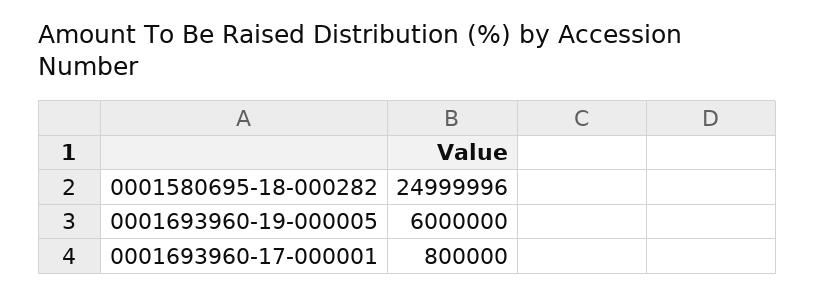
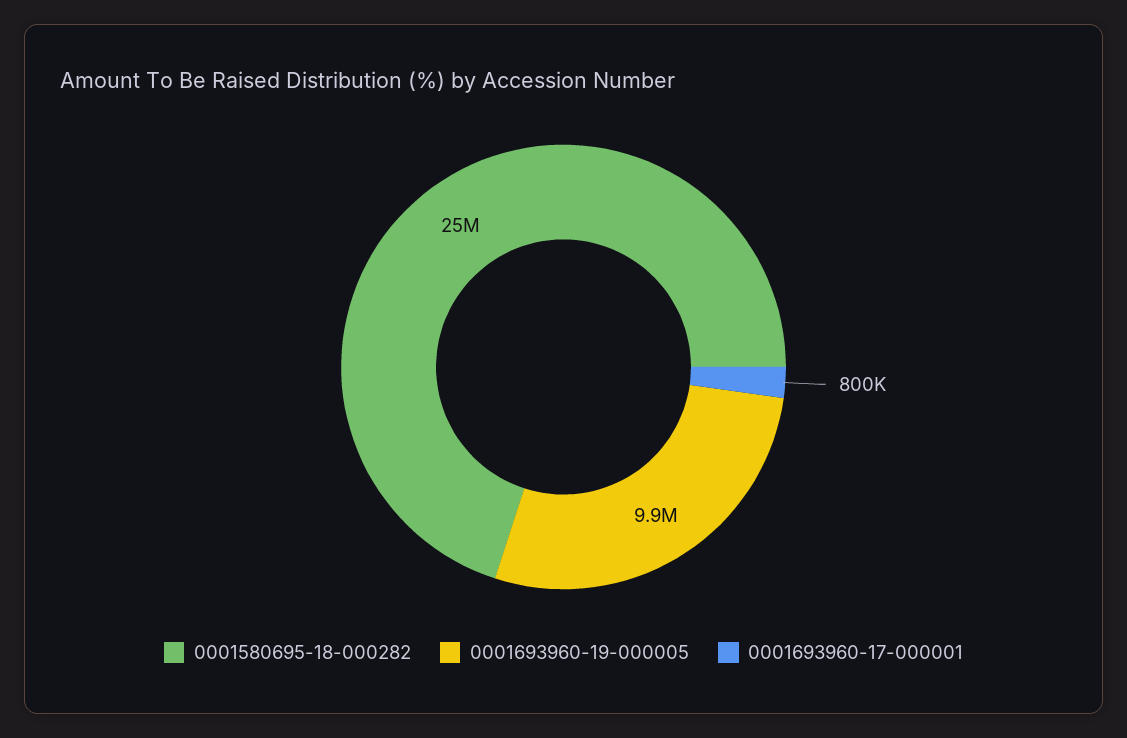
  {
    "0001580695-18-000282": 24999996,
-   "0001693960-19-000005": 6000000,
+   "0001693960-19-000005": 9900000,
    "0001693960-17-000001": 800000
  }

